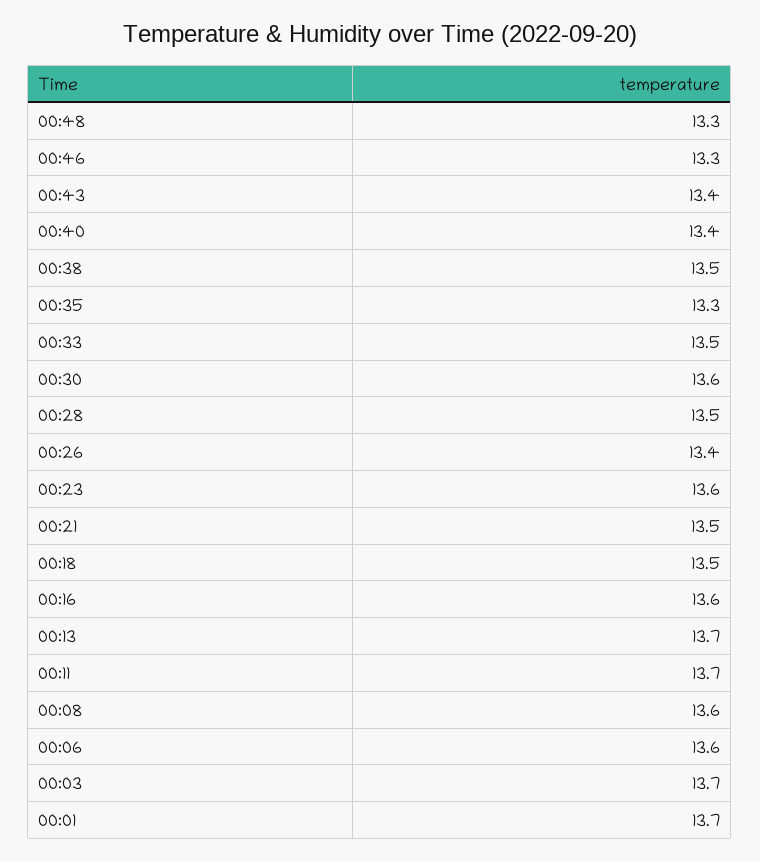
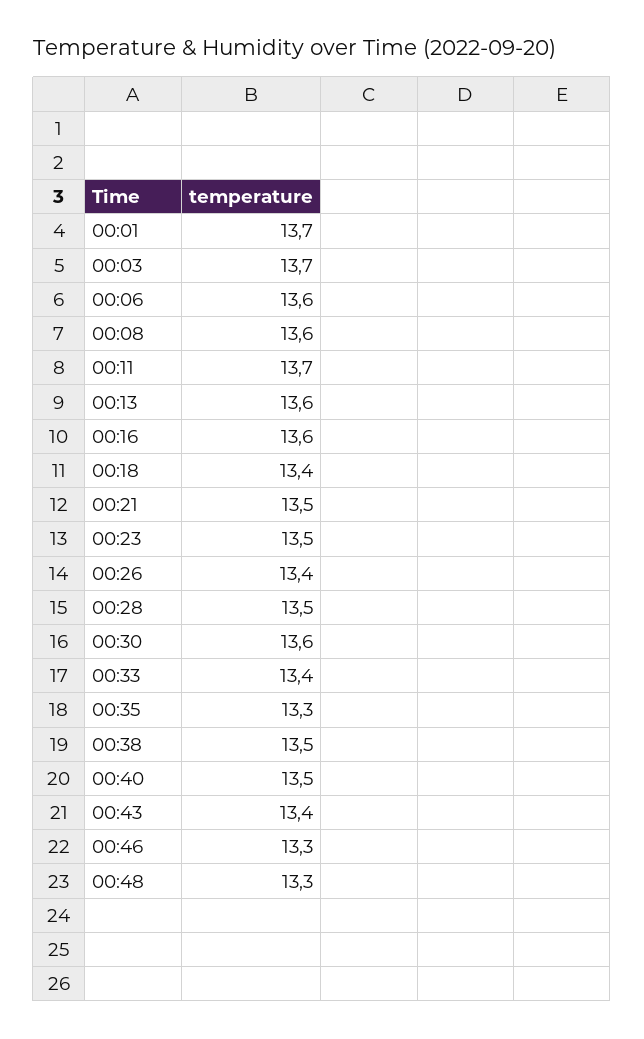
  {
    "00:48": 13.3,
    "00:46": 13.3,
    "00:43": 13.4,
-   "00:40": 13.4,
+   "00:40": 13.5,
    "00:38": 13.5,
    "00:35": 13.3,
-   "00:33": 13.5,
+   "00:33": 13.4,
    "00:30": 13.6,
    "00:28": 13.5,
    "00:26": 13.4,
-   "00:23": 13.6,
+   "00:23": 13.5,
    "00:21": 13.5,
-   "00:18": 13.5,
+   "00:18": 13.4,
    "00:16": 13.6,
-   "00:13": 13.7,
+   "00:13": 13.6,
    "00:11": 13.7,
    "00:08": 13.6,
    "00:06": 13.6,
    "00:03": 13.7,
    "00:01": 13.7
  }

